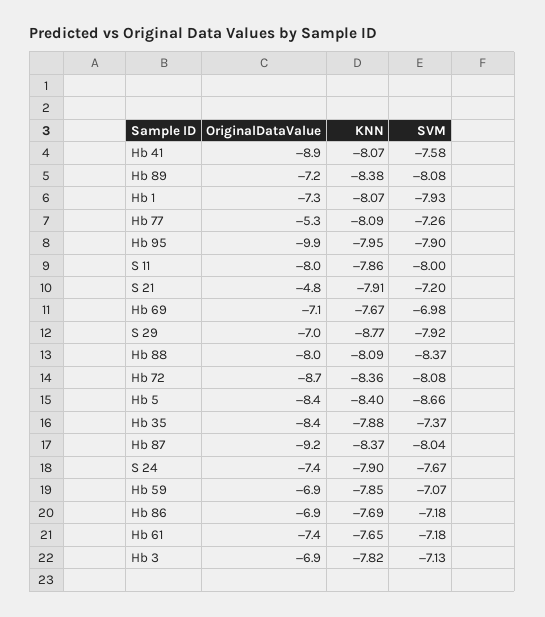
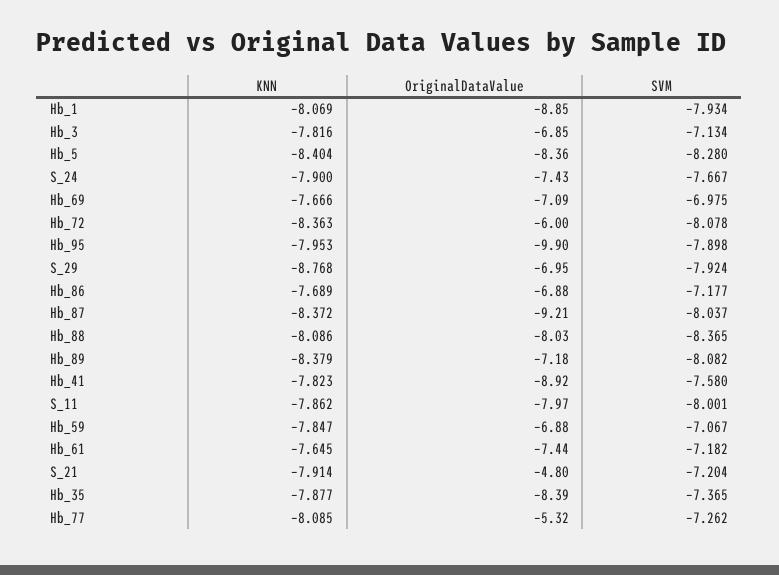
  {
    "OriginalDataValue": {
      "Hb 41": -8.92,
      "Hb 89": -7.18,
-     "Hb 1": -7.3,
+     "Hb 1": -8.85,
      "Hb 77": -5.32,
      "Hb 95": -9.9,
      "S 11": -7.97,
      "S 21": -4.8,
      "Hb 69": -7.09,
      "S 29": -6.95,
      "Hb 88": -8.03,
-     "Hb 72": -8.7,
+     "Hb 72": -6,
      "Hb 5": -8.36,
      "Hb 35": -8.39,
      "Hb 87": -9.21,
      "S 24": -7.43,
      "Hb 59": -6.88,
      "Hb 86": -6.88,
      "Hb 61": -7.44,
      "Hb 3": -6.85
    },
    "KNN": {
-     "Hb 41": -8.07,
+     "Hb 41": -7.823,
      "Hb 89": -8.379,
      "Hb 1": -8.069,
      "Hb 77": -8.085,
      "Hb 95": -7.953,
      "S 11": -7.862,
      "S 21": -7.914,
      "Hb 69": -7.666,
      "S 29": -8.768,
      "Hb 88": -8.086,
      "Hb 72": -8.363,
      "Hb 5": -8.404,
      "Hb 35": -7.877,
      "Hb 87": -8.372,
      "S 24": -7.9,
      "Hb 59": -7.847,
      "Hb 86": -7.689,
      "Hb 61": -7.645,
      "Hb 3": -7.816
    },
    "SVM": {
      "Hb 41": -7.58,
      "Hb 89": -8.082,
      "Hb 1": -7.934,
      "Hb 77": -7.262,
      "Hb 95": -7.898,
      "S 11": -8.001,
      "S 21": -7.204,
      "Hb 69": -6.975,
      "S 29": -7.924,
      "Hb 88": -8.365,
      "Hb 72": -8.078,
-     "Hb 5": -8.66,
+     "Hb 5": -8.28,
      "Hb 35": -7.365,
      "Hb 87": -8.037,
      "S 24": -7.667,
      "Hb 59": -7.067,
      "Hb 86": -7.177,
      "Hb 61": -7.182,
      "Hb 3": -7.134
    }
  }

